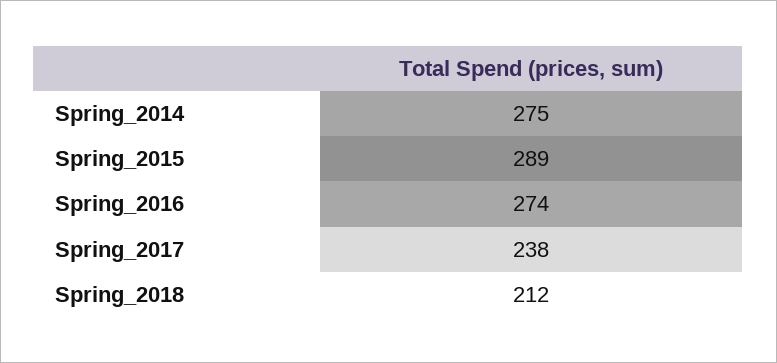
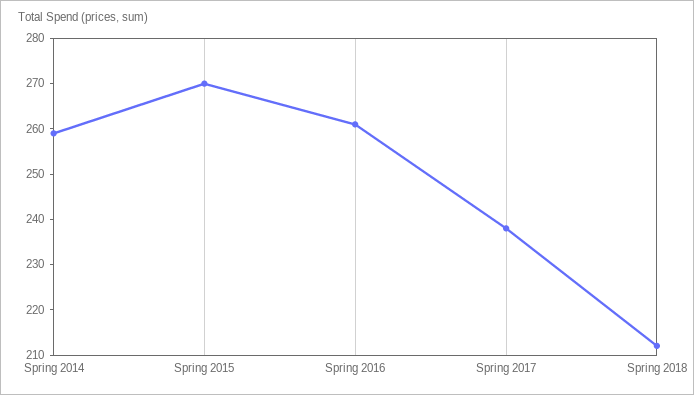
  {
-   "Spring_2014": 275,
+   "Spring_2014": 260,
-   "Spring_2015": 289,
+   "Spring_2015": 270,
-   "Spring_2016": 274,
+   "Spring_2016": 260,
    "Spring_2017": 238,
    "Spring_2018": 212
  }

